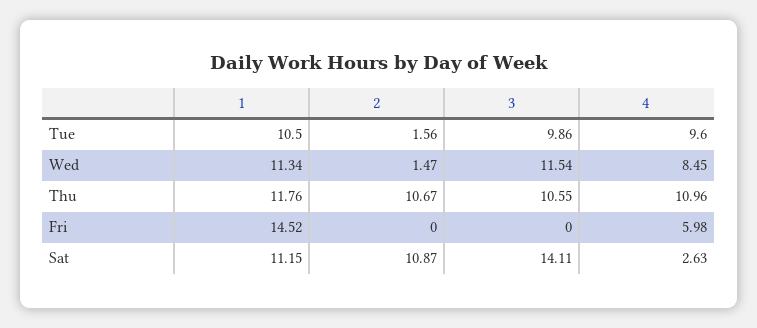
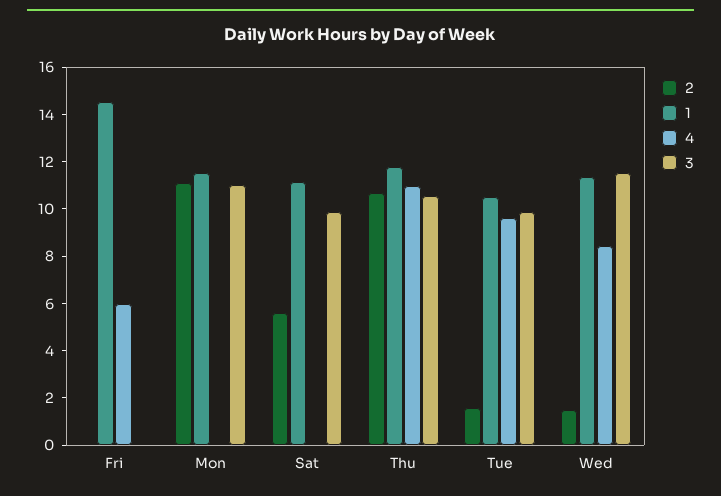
  {
    "1": {
      "Tue": 10.5,
      "Wed": 11.34,
      "Thu": 11.76,
      "Fri": 14.52,
-     "Sat": 11.15
+     "Sat": 11.15,
+     "Mon": 11.5
    },
    "2": {
      "Tue": 1.56,
      "Wed": 1.47,
      "Thu": 10.67,
      "Fri": 0,
-     "Sat": 10.87
+     "Sat": 5.5,
+     "Mon": 11
    },
    "3": {
      "Tue": 9.86,
      "Wed": 11.54,
      "Thu": 10.55,
      "Fri": 0,
-     "Sat": 14.11
+     "Sat": 10,
+     "Mon": 11
    },
    "4": {
      "Tue": 9.6,
      "Wed": 8.45,
      "Thu": 10.96,
      "Fri": 5.98,
-     "Sat": 2.63
+     "Sat": 0,
+     "Mon": 0
    }
  }

